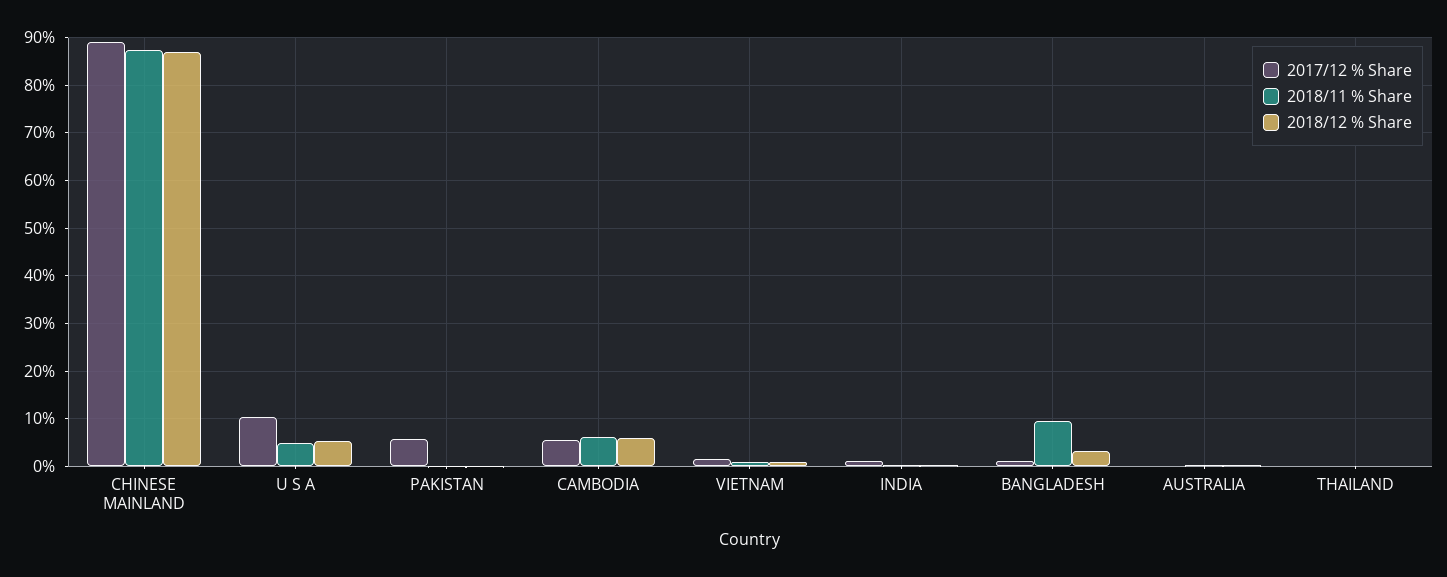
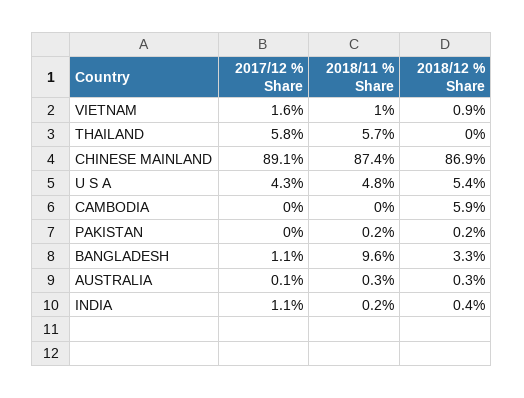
  {
    "2017/12 % Share": {
      "CHINESE MAINLAND": 89.1,
-     "U S A": 10,
+     "U S A": 4.3,
-     "PAKISTAN": 6,
+     "PAKISTAN": 0,
-     "CAMBODIA": 6,
+     "CAMBODIA": 0,
      "VIETNAM": 1.6,
      "INDIA": 1.1,
      "BANGLADESH": 1.1,
      "AUSTRALIA": 0.1,
-     "THAILAND": 0
+     "THAILAND": 5.8
    },
    "2018/11 % Share": {
      "CHINESE MAINLAND": 87.4,
      "U S A": 4.8,
      "PAKISTAN": 0.2,
-     "CAMBODIA": 6,
+     "CAMBODIA": 0,
      "VIETNAM": 1,
      "INDIA": 0.2,
      "BANGLADESH": 9.6,
      "AUSTRALIA": 0.3,
-     "THAILAND": 0
+     "THAILAND": 5.7
    },
    "2018/12 % Share": {
      "CHINESE MAINLAND": 86.9,
      "U S A": 5.4,
      "PAKISTAN": 0.2,
      "CAMBODIA": 5.9,
      "VIETNAM": 0.9,
      "INDIA": 0.4,
      "BANGLADESH": 3.3,
      "AUSTRALIA": 0.3,
      "THAILAND": 0
    }
  }

